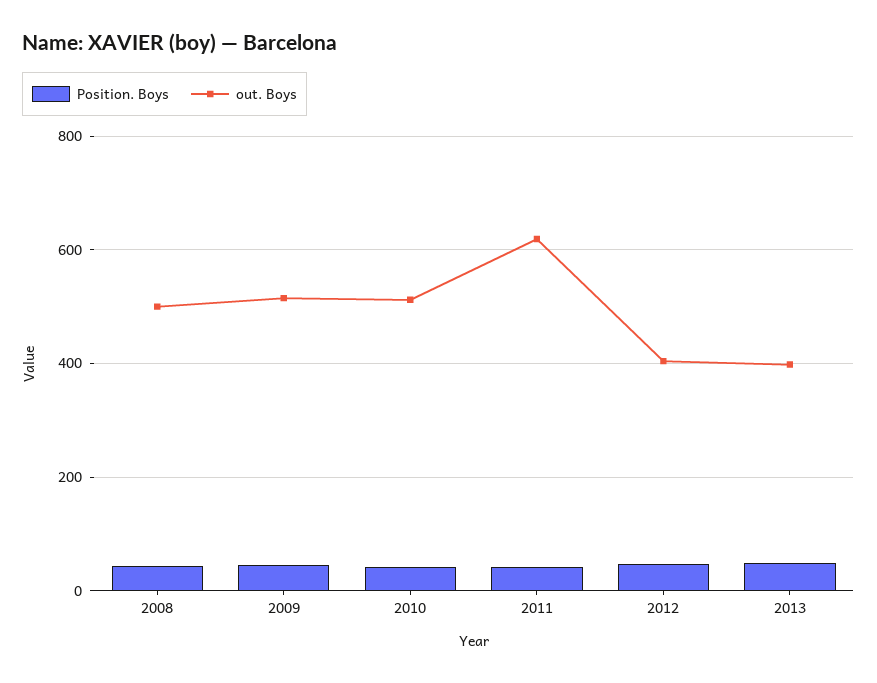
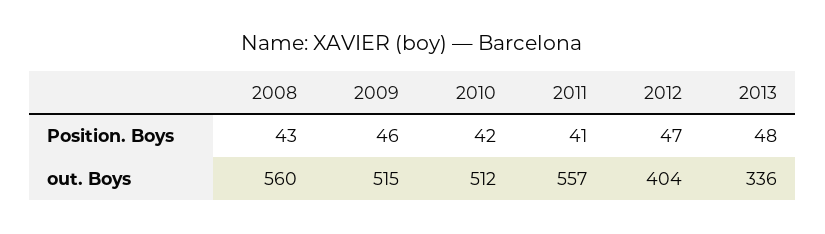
  {
    "Position. Boys": {
      "2008": 43,
      "2009": 46,
      "2010": 42,
      "2011": 41,
      "2012": 47,
      "2013": 48
    },
    "out. Boys": {
-     "2008": 500,
+     "2008": 560,
      "2009": 515,
      "2010": 512,
-     "2011": 620,
+     "2011": 557,
      "2012": 404,
-     "2013": 400
+     "2013": 336
    }
  }

